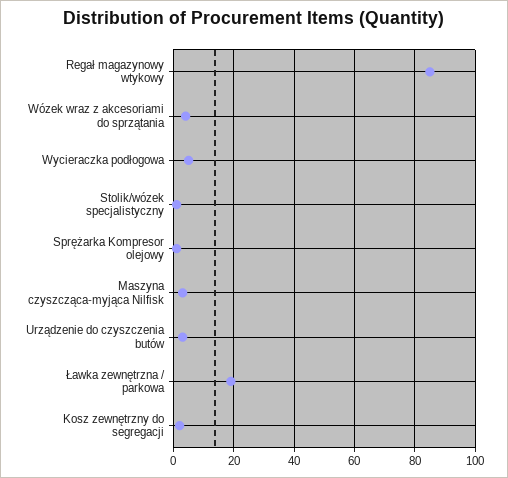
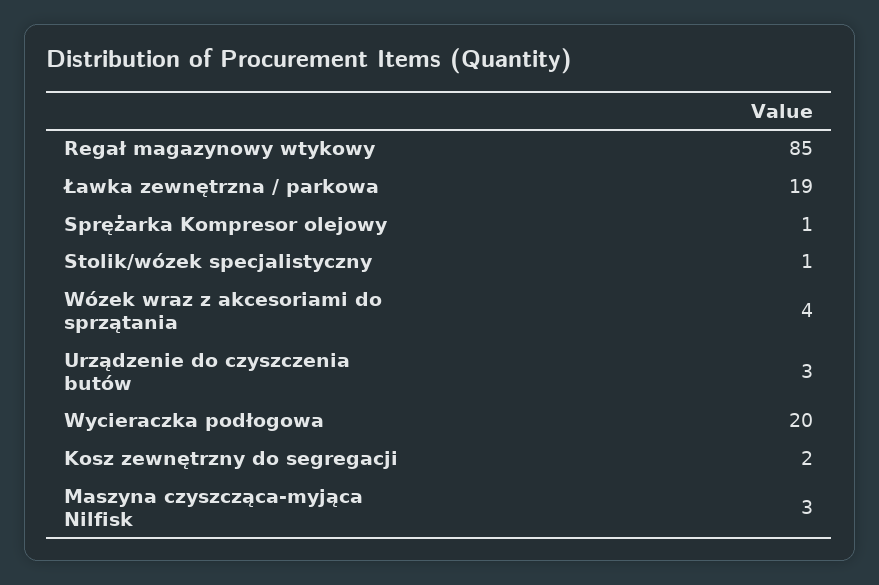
  {
    "Regał magazynowy wtykowy": 85,
    "Wózek wraz z akcesoriami do sprzątania": 4,
-   "Wycieraczka podłogowa": 5,
+   "Wycieraczka podłogowa": 20,
    "Stolik/wózek specjalistyczny": 1,
    "Sprężarka Kompresor olejowy": 1,
    "Maszyna czyszcząca-myjąca Nilfisk": 3,
    "Urządzenie do czyszczenia butów": 3,
    "Ławka zewnętrzna / parkowa": 19,
    "Kosz zewnętrzny do segregacji": 2
  }

